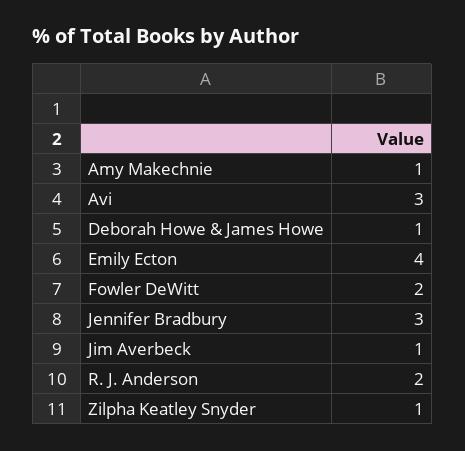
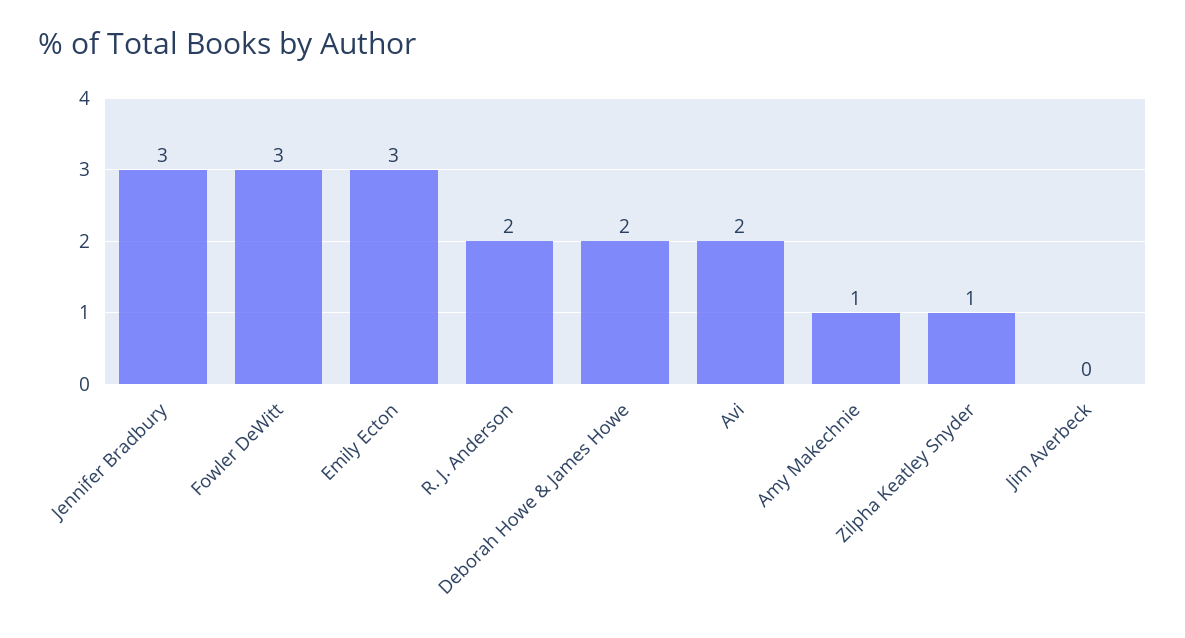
  {
    "Amy Makechnie": 1,
-   "Avi": 3,
+   "Avi": 2,
-   "Deborah Howe & James Howe": 1,
+   "Deborah Howe & James Howe": 2,
-   "Emily Ecton": 4,
+   "Emily Ecton": 3,
-   "Fowler DeWitt": 2,
+   "Fowler DeWitt": 3,
    "Jennifer Bradbury": 3,
-   "Jim Averbeck": 1,
+   "Jim Averbeck": 0,
    "R. J. Anderson": 2,
    "Zilpha Keatley Snyder": 1
  }

